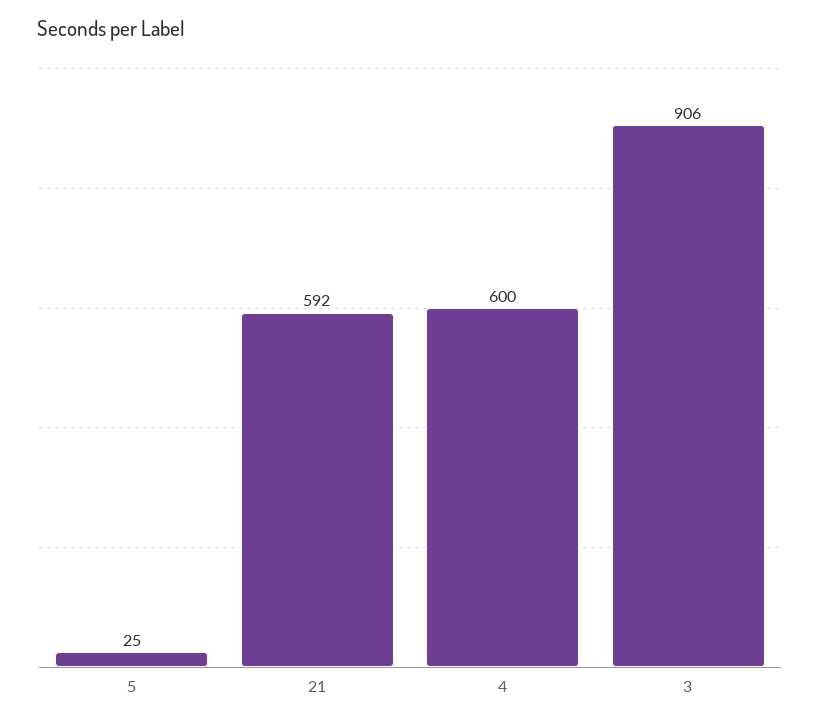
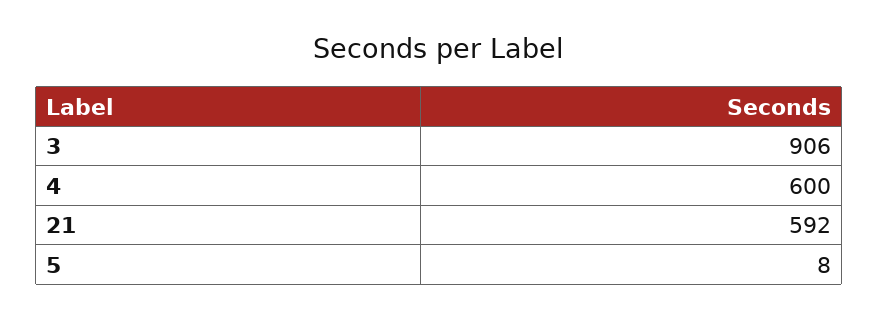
  {
-   "5": 25,
+   "5": 8,
    "21": 592,
    "4": 600,
    "3": 906
  }

